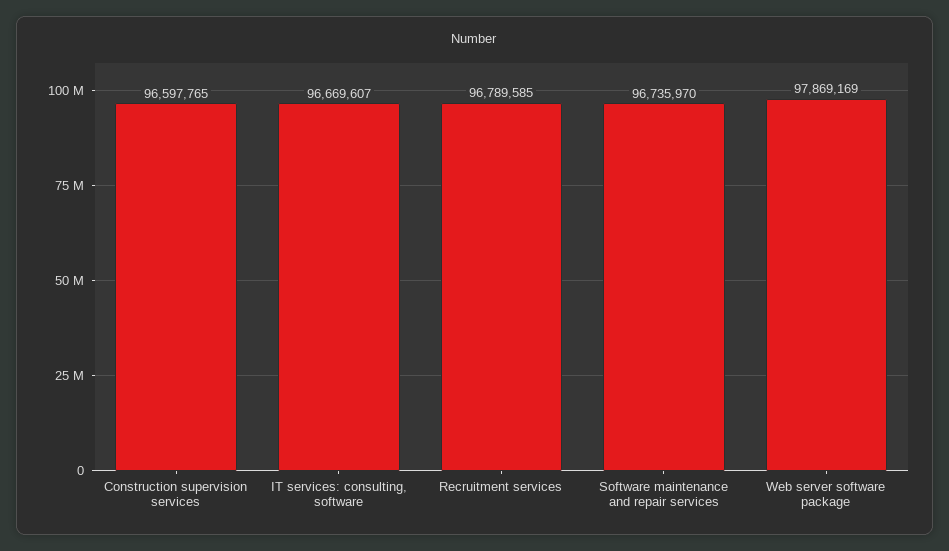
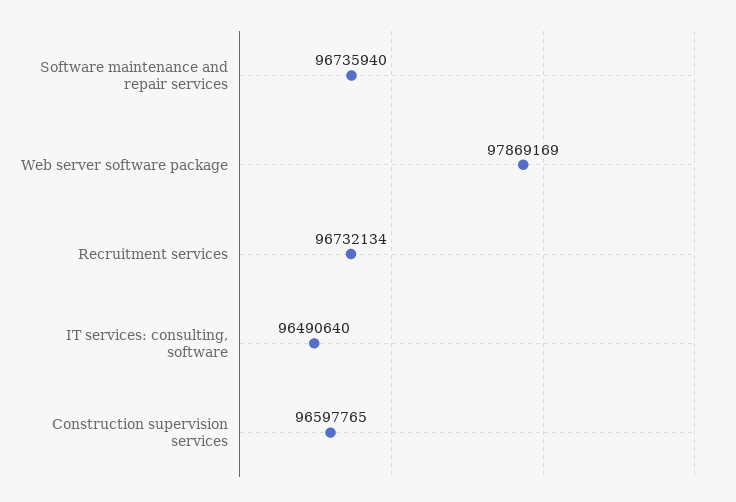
  {
    "Construction supervision services": 96597765,
-   "IT services: consulting, software": 96669607,
+   "IT services: consulting, software": 96490640,
-   "Recruitment services": 96789585,
+   "Recruitment services": 96732134,
-   "Software maintenance and repair services": 96735970,
+   "Software maintenance and repair services": 96735940,
    "Web server software package": 97869169
  }

